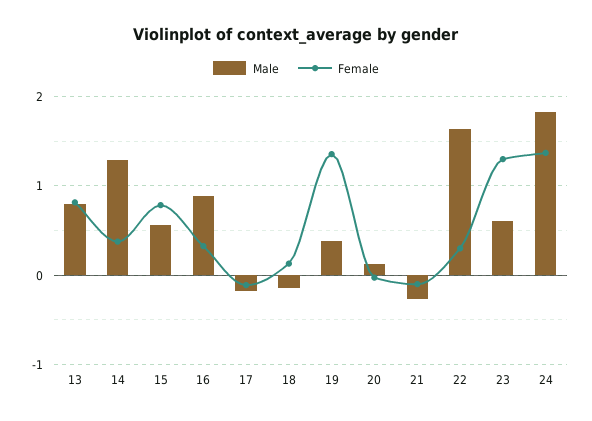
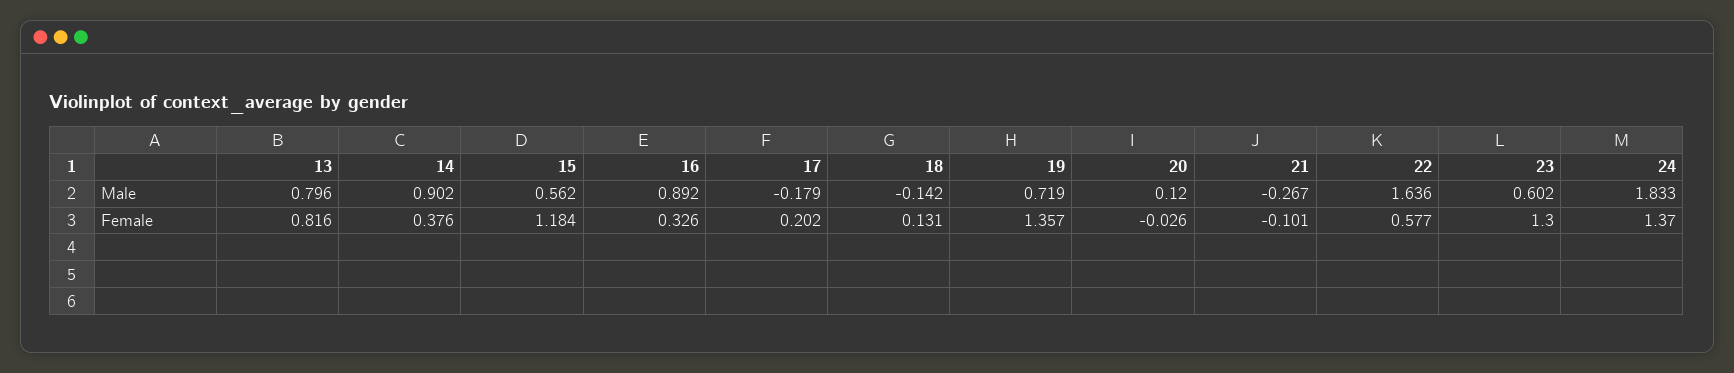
  {
    "Male": {
      "13": 0.796,
-     "14": 1.3,
+     "14": 0.902,
      "15": 0.562,
      "16": 0.892,
      "17": -0.179,
      "18": -0.142,
-     "19": 0.4,
+     "19": 0.719,
      "20": 0.12,
      "21": -0.267,
      "22": 1.636,
      "23": 0.602,
      "24": 1.833
    },
    "Female": {
      "13": 0.816,
      "14": 0.376,
-     "15": 0.8,
+     "15": 1.184,
      "16": 0.326,
-     "17": -0.1,
+     "17": 0.202,
      "18": 0.131,
      "19": 1.357,
      "20": -0.026,
      "21": -0.101,
-     "22": 0.3,
+     "22": 0.577,
      "23": 1.3,
      "24": 1.37
    }
  }

